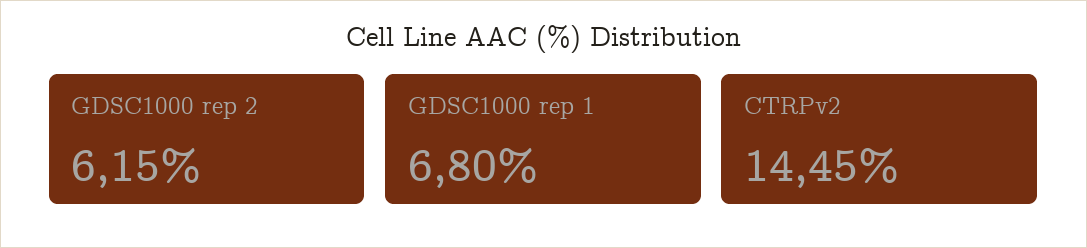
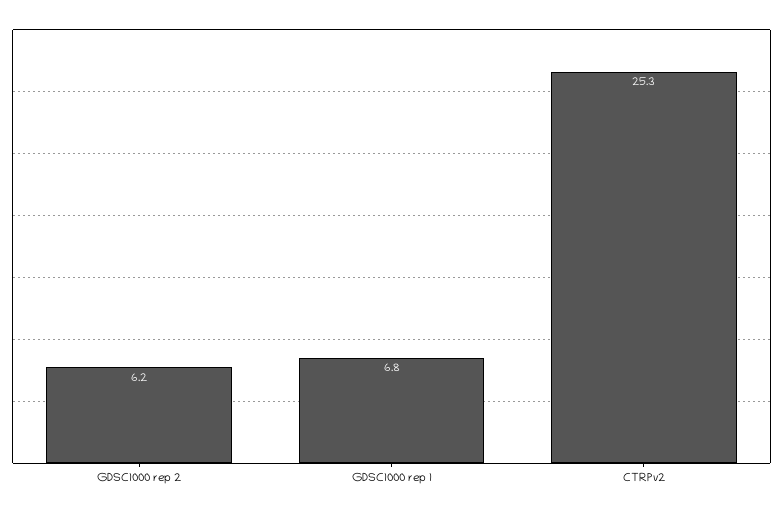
  {
    "GDSC1000 rep 2": 6.15,
    "GDSC1000 rep 1": 6.8,
-   "CTRPv2": 14.45
+   "CTRPv2": 25.3
  }

